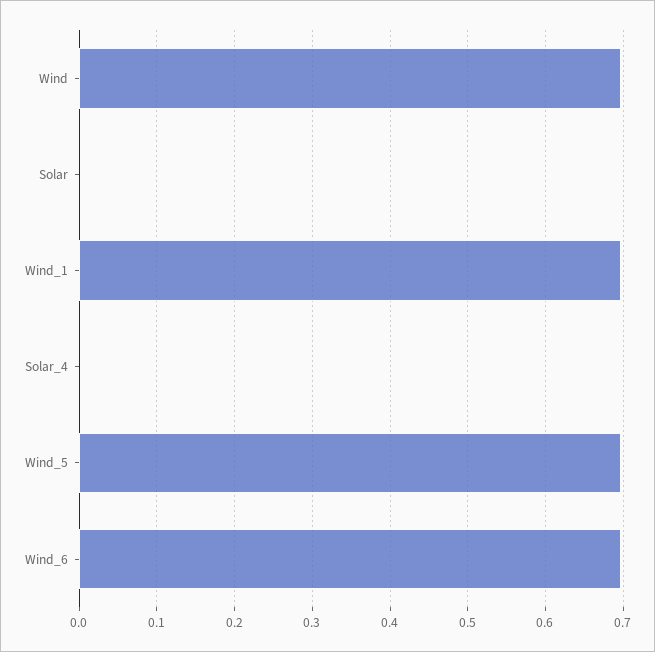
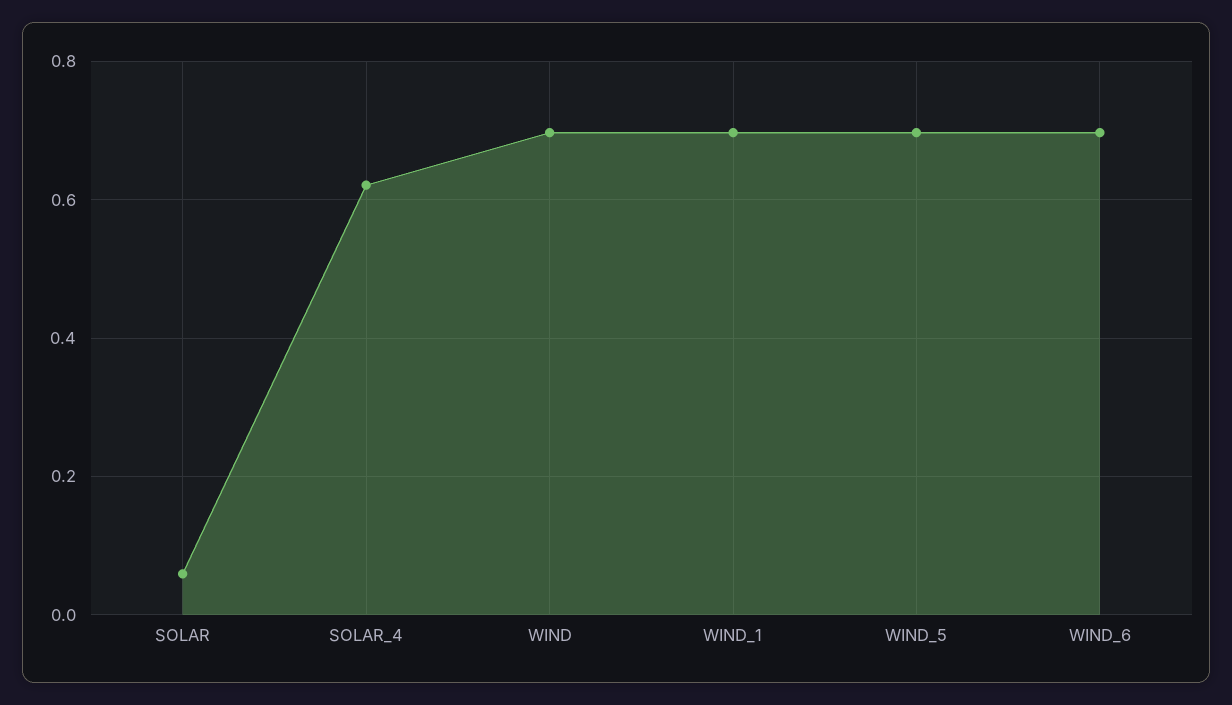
  {
    "Wind": 0.7,
-   "Solar": 0,
+   "Solar": 0.06,
    "Wind_1": 0.7,
-   "Solar_4": 0,
+   "Solar_4": 0.62,
    "Wind_5": 0.7,
    "Wind_6": 0.7
  }

